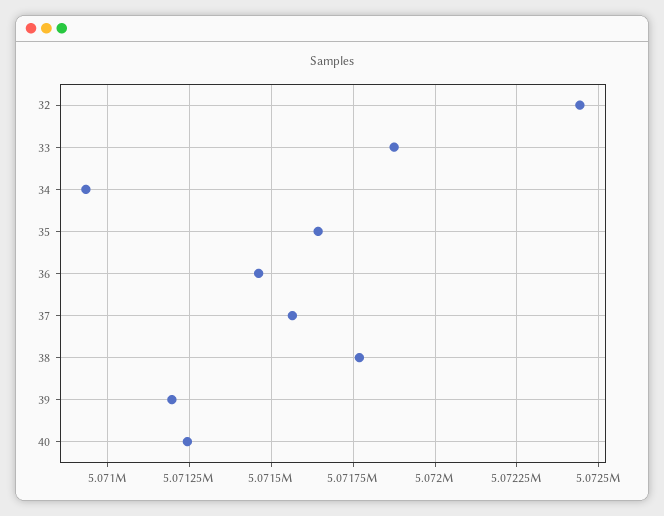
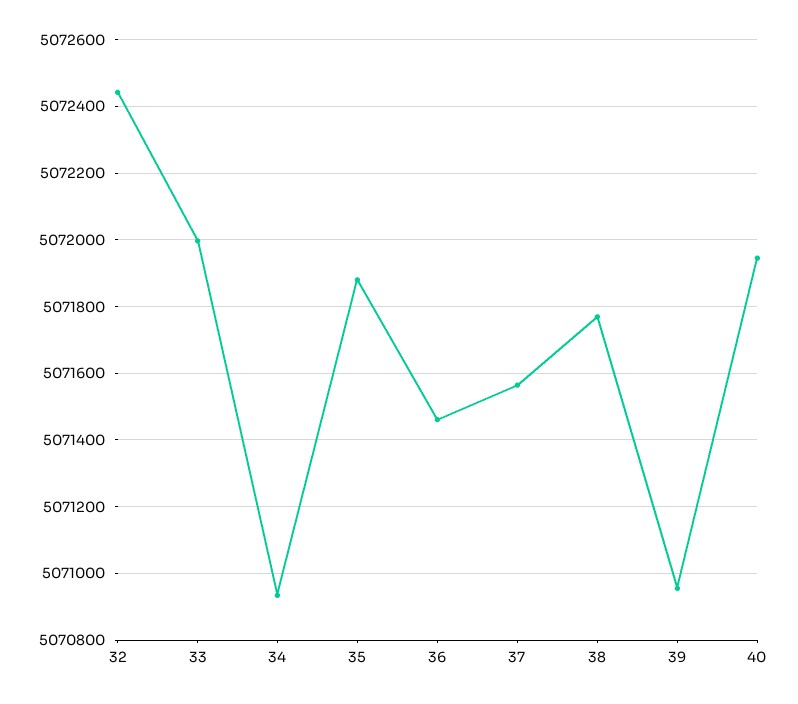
  {
    "32": 5072440,
-   "33": 5071875,
+   "33": 5072000,
    "34": 5070940,
-   "35": 5071650,
+   "35": 5071880,
    "36": 5071460,
    "37": 5071560,
    "38": 5071760,
-   "39": 5071200,
+   "39": 5070960,
-   "40": 5071250
+   "40": 5071940
  }

